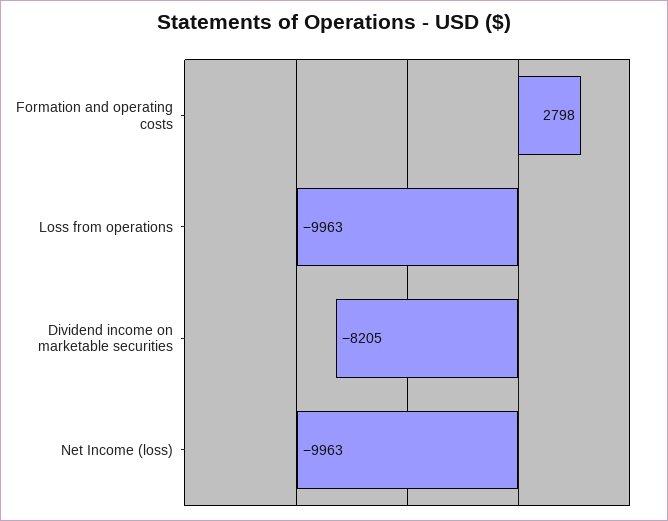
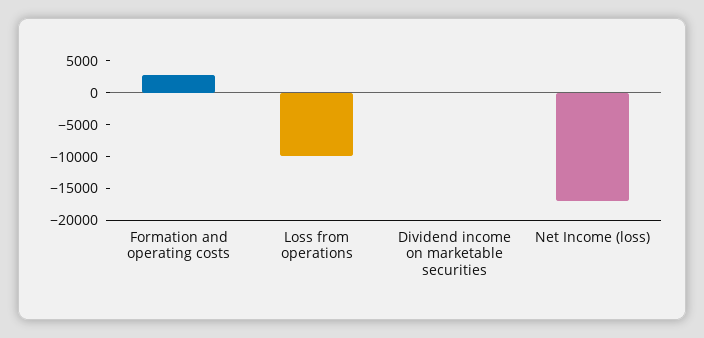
  {
    "Formation and operating costs": 2798,
    "Loss from operations": -9963,
-   "Dividend income on marketable securities": -8205,
+   "Dividend income on marketable securities": 0,
-   "Net Income (loss)": -9963
+   "Net Income (loss)": -17500
  }

